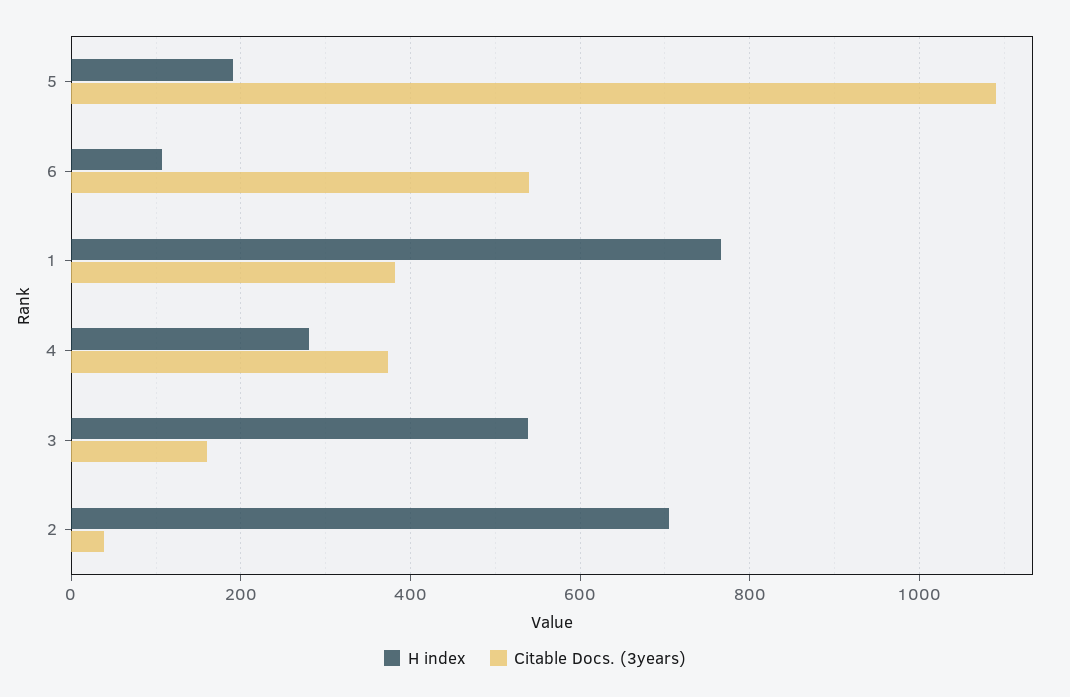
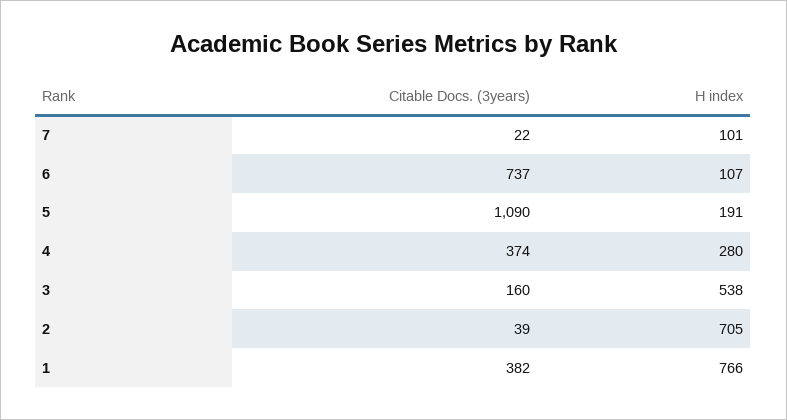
  {
    "H index": {
      "5": 191,
      "6": 107,
      "1": 766,
      "4": 280,
      "3": 538,
-     "2": 705
+     "2": 705,
+     "7": 101
    },
    "Citable Docs. (3years)": {
      "5": 1090,
-     "6": 540,
+     "6": 737,
      "1": 382,
      "4": 374,
      "3": 160,
-     "2": 39
+     "2": 39,
+     "7": 22
    }
  }

